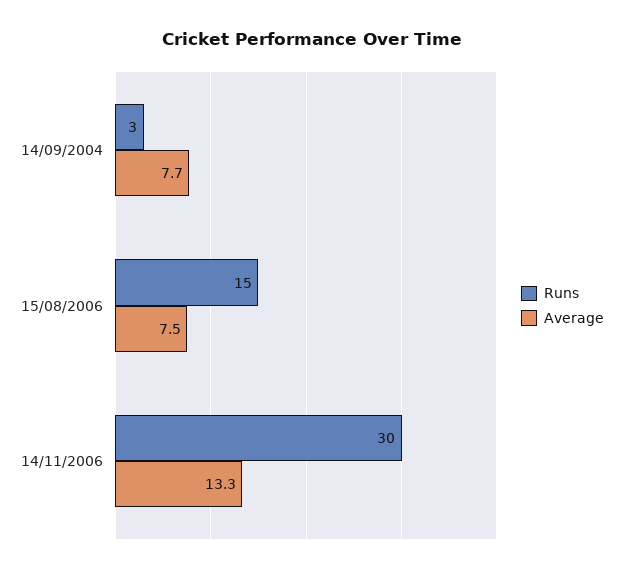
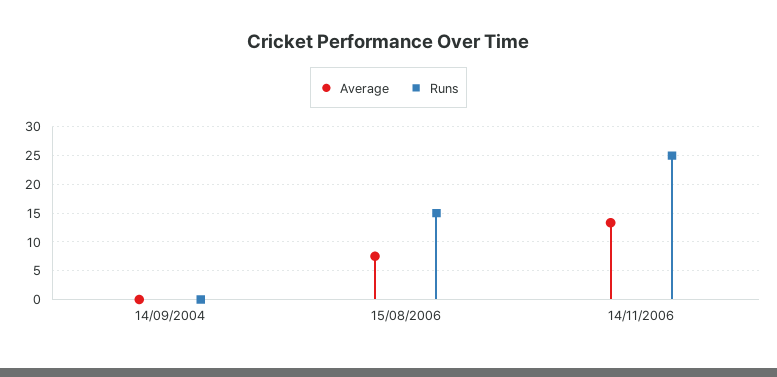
  {
    "Runs": {
-     "14/09/2004": 3,
+     "14/09/2004": 0,
      "15/08/2006": 15,
-     "14/11/2006": 30
+     "14/11/2006": 25
    },
    "Average": {
-     "14/09/2004": 7.7,
+     "14/09/2004": 0,
      "15/08/2006": 7.5,
      "14/11/2006": 13.3
    }
  }

